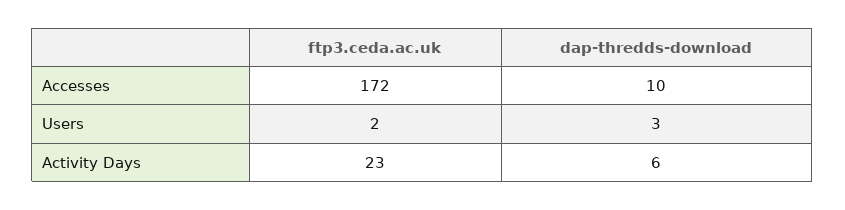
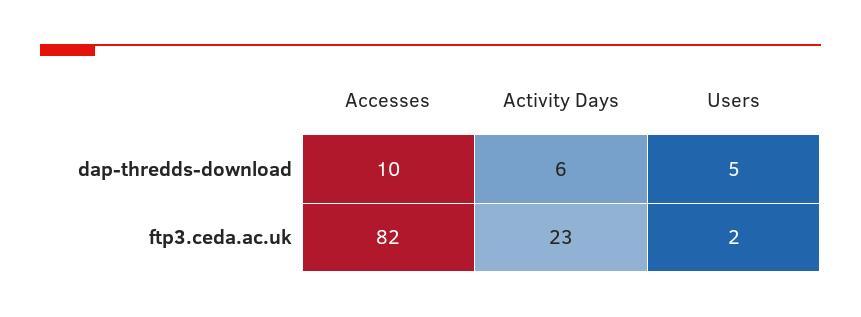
  {
    "ftp3.ceda.ac.uk": {
-     "Accesses": 172,
+     "Accesses": 82,
      "Users": 2,
      "Activity Days": 23
    },
    "dap-thredds-download": {
      "Accesses": 10,
-     "Users": 3,
+     "Users": 5,
      "Activity Days": 6
    }
  }

